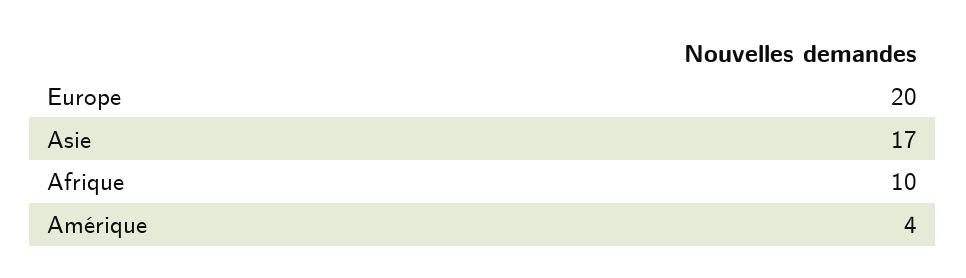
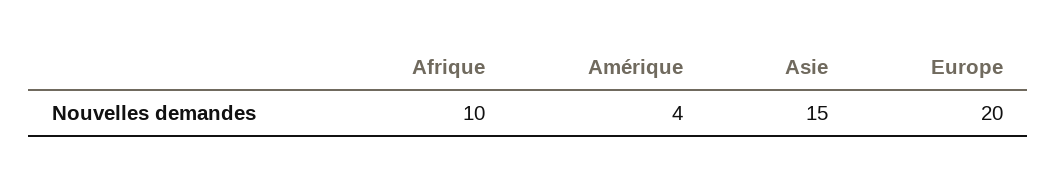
  {
    "Europe": 20,
-   "Asie": 17,
+   "Asie": 15,
    "Afrique": 10,
    "Amérique": 4
  }

